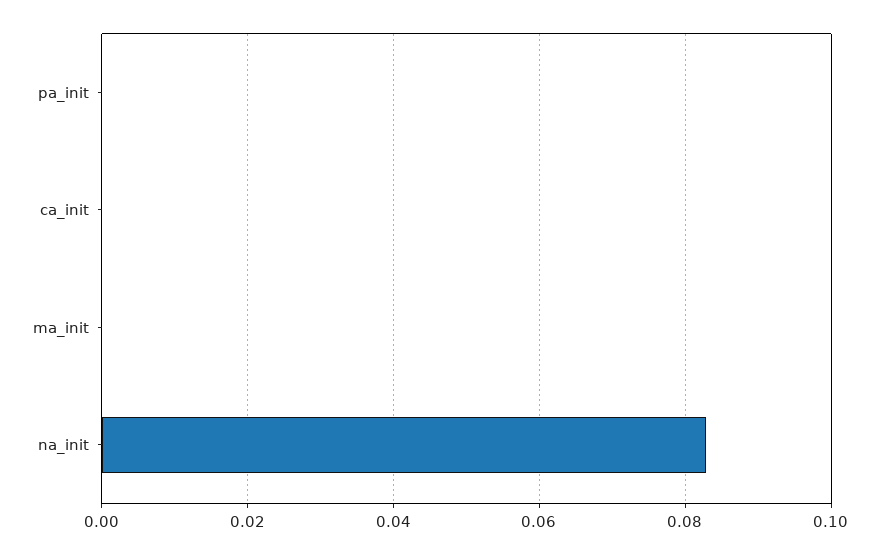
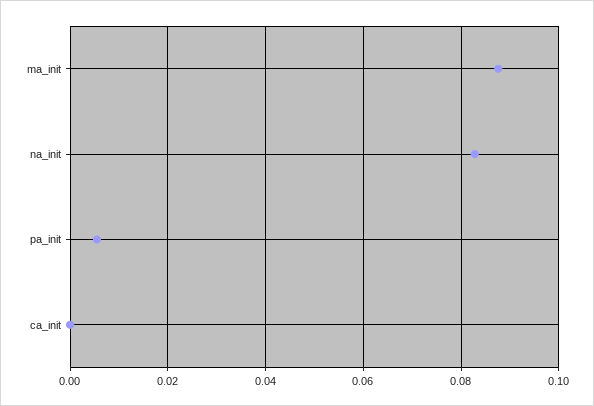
  {
-   "pa_init": 0,
+   "pa_init": 0.006,
    "ca_init": 0,
-   "ma_init": 0,
+   "ma_init": 0.088,
    "na_init": 0.082
  }

